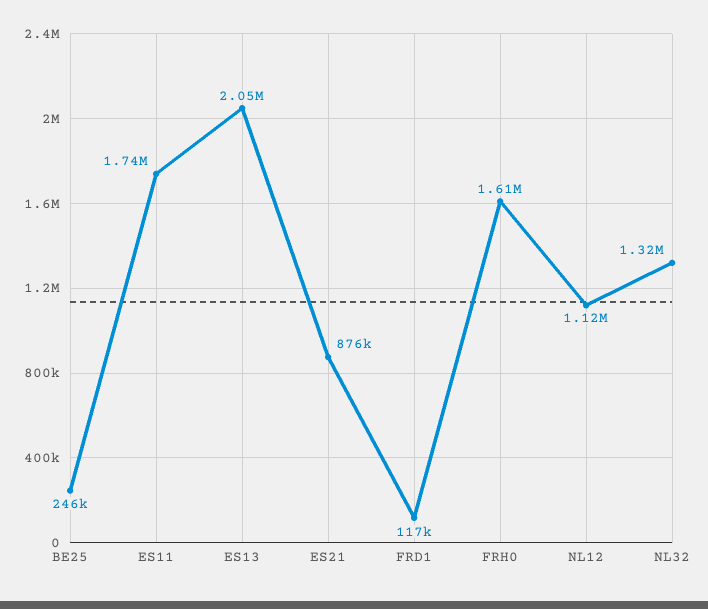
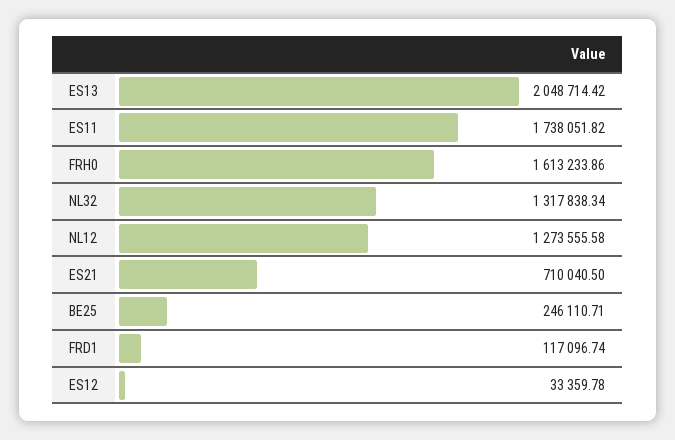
  {
    "BE25": 246110.71,
    "ES11": 1738051.82,
    "ES13": 2048714.42,
-   "ES21": 876000,
+   "ES21": 710040.5,
    "FRD1": 117096.74,
    "FRH0": 1613233.86,
-   "NL12": 1120000,
+   "NL12": 1273555.58,
-   "NL32": 1317838.34
+   "NL32": 1317838.34,
+   "ES12": 33359.78
  }

